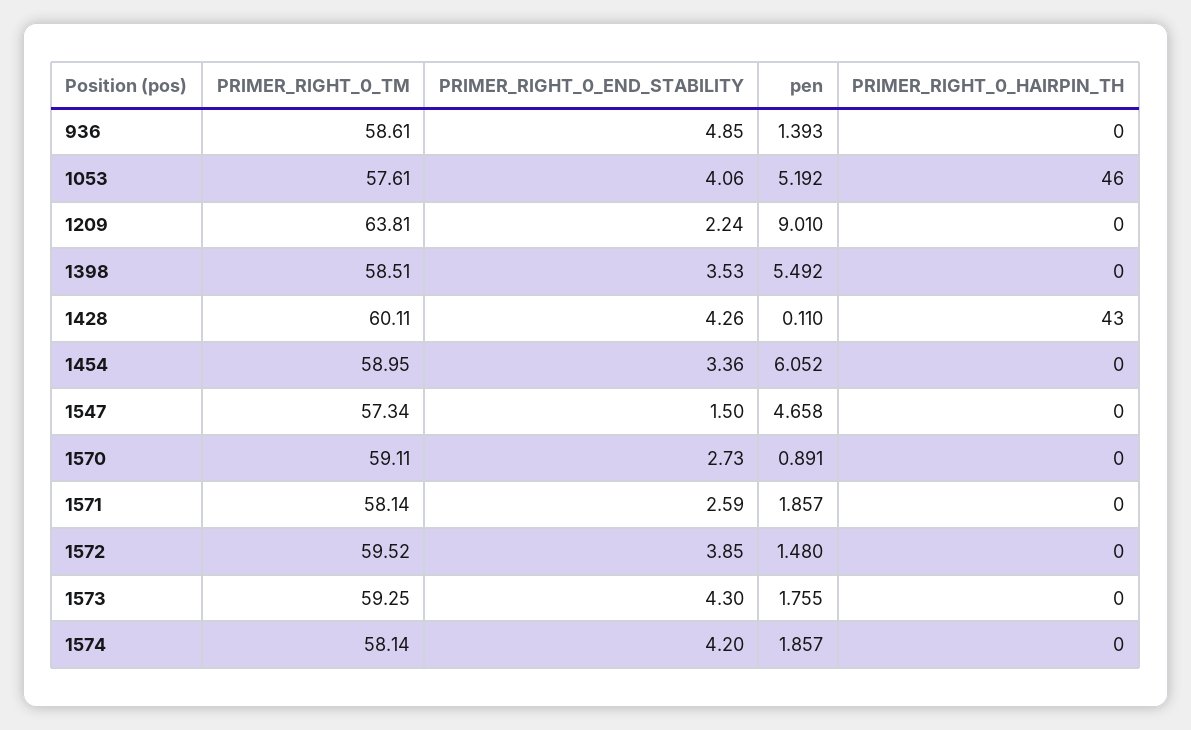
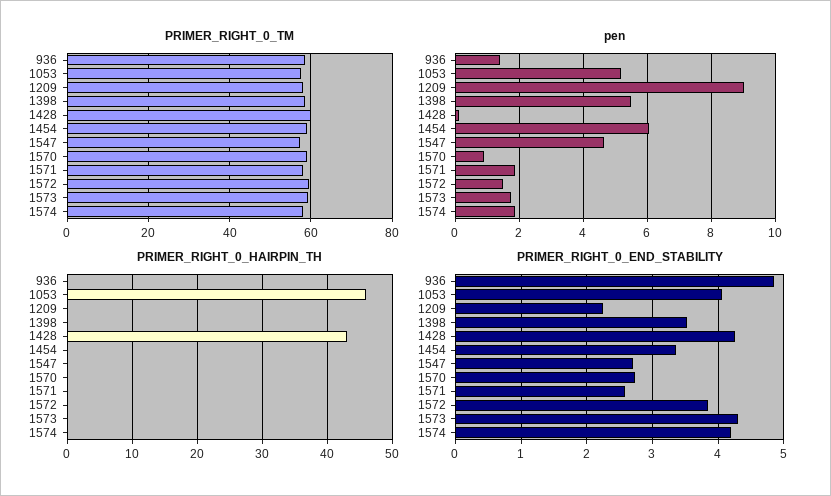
  {
    "PRIMER_RIGHT_0_TM": {
      "936": 58.61,
      "1053": 57.61,
-     "1209": 63.81,
+     "1209": 58,
      "1398": 58.51,
      "1428": 60.11,
      "1454": 58.95,
      "1547": 57.34,
      "1570": 59.11,
      "1571": 58.14,
      "1572": 59.52,
      "1573": 59.25,
      "1574": 58.14
    },
    "PRIMER_RIGHT_0_END_STABILITY": {
      "936": 4.85,
      "1053": 4.06,
      "1209": 2.24,
      "1398": 3.53,
      "1428": 4.26,
      "1454": 3.36,
-     "1547": 1.5,
+     "1547": 2.7,
      "1570": 2.73,
      "1571": 2.59,
      "1572": 3.85,
      "1573": 4.3,
      "1574": 4.2
    },
    "pen": {
      "936": 1.393,
      "1053": 5.192,
      "1209": 9.01,
      "1398": 5.492,
      "1428": 0.11,
      "1454": 6.052,
      "1547": 4.658,
      "1570": 0.891,
      "1571": 1.857,
      "1572": 1.48,
      "1573": 1.755,
      "1574": 1.857
    },
    "PRIMER_RIGHT_0_HAIRPIN_TH": {
      "936": 0,
      "1053": 46,
      "1209": 0,
      "1398": 0,
      "1428": 43,
      "1454": 0,
      "1547": 0,
      "1570": 0,
      "1571": 0,
      "1572": 0,
      "1573": 0,
      "1574": 0
    }
  }

